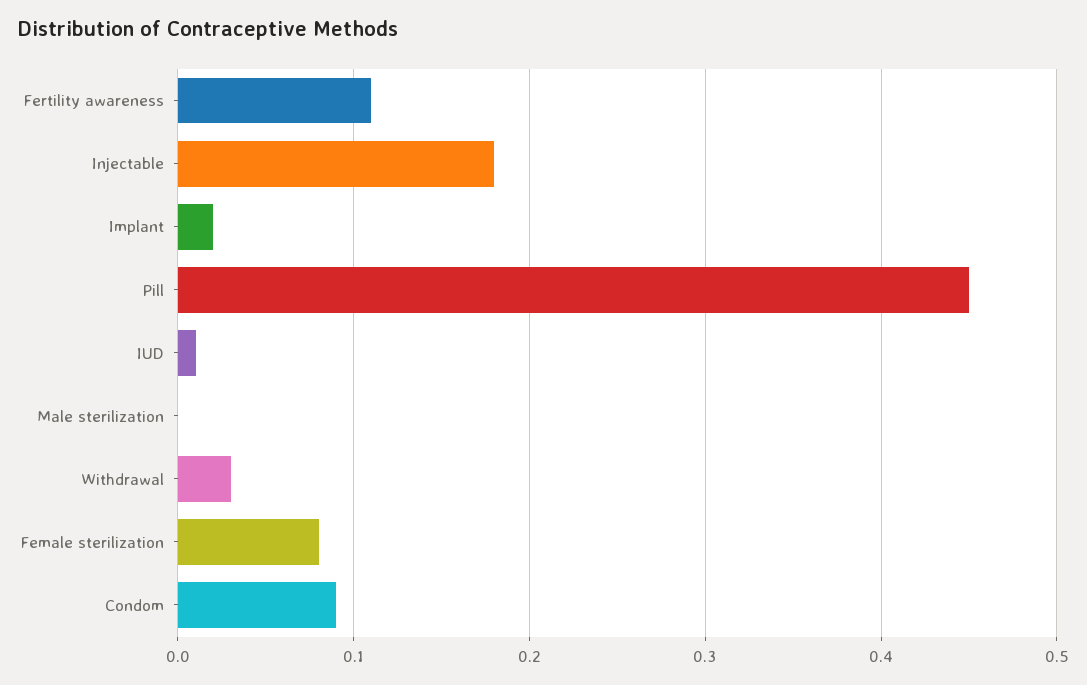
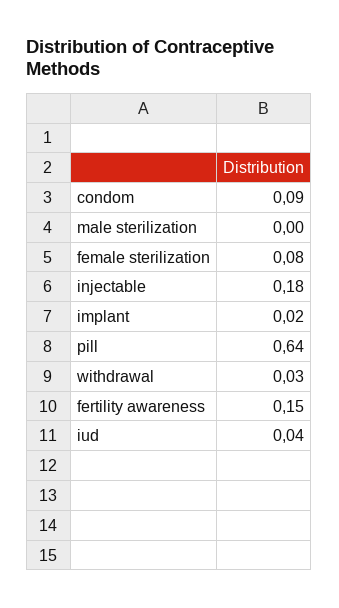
  {
-   "Fertility awareness": 0.11,
+   "Fertility awareness": 0.15,
    "Injectable": 0.18,
    "Implant": 0.02,
-   "Pill": 0.45,
+   "Pill": 0.64,
-   "IUD": 0.01,
+   "IUD": 0.04,
    "Male sterilization": 0,
    "Withdrawal": 0.03,
    "Female sterilization": 0.08,
    "Condom": 0.09
  }

